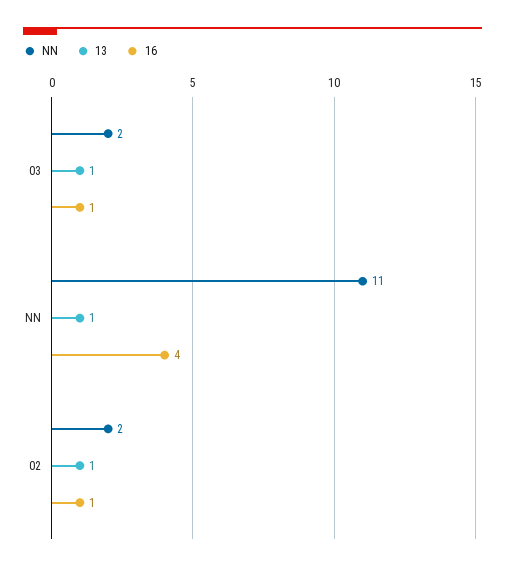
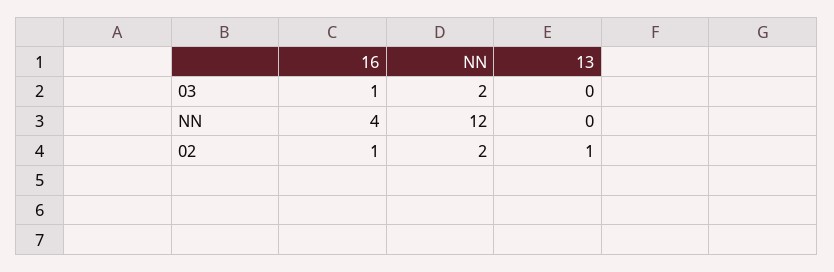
  {
    "NN": {
      "03": 2,
-     "NN": 11,
+     "NN": 12,
      "02": 2
    },
    "13": {
-     "03": 1,
+     "03": 0,
-     "NN": 1,
+     "NN": 0,
      "02": 1
    },
    "16": {
      "03": 1,
      "NN": 4,
      "02": 1
    }
  }

